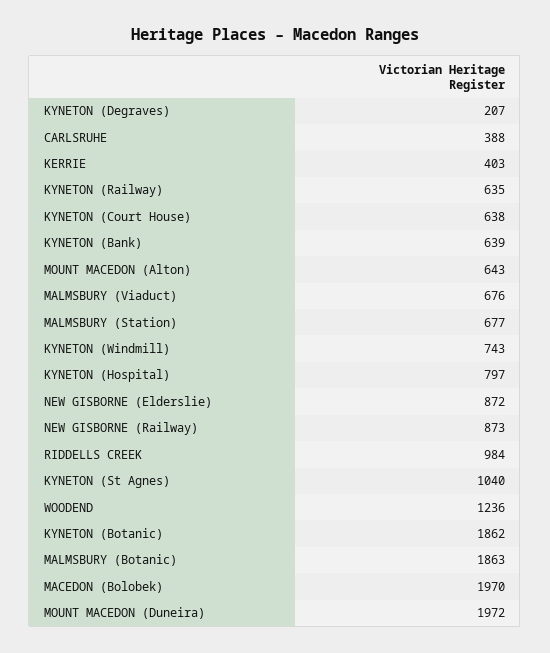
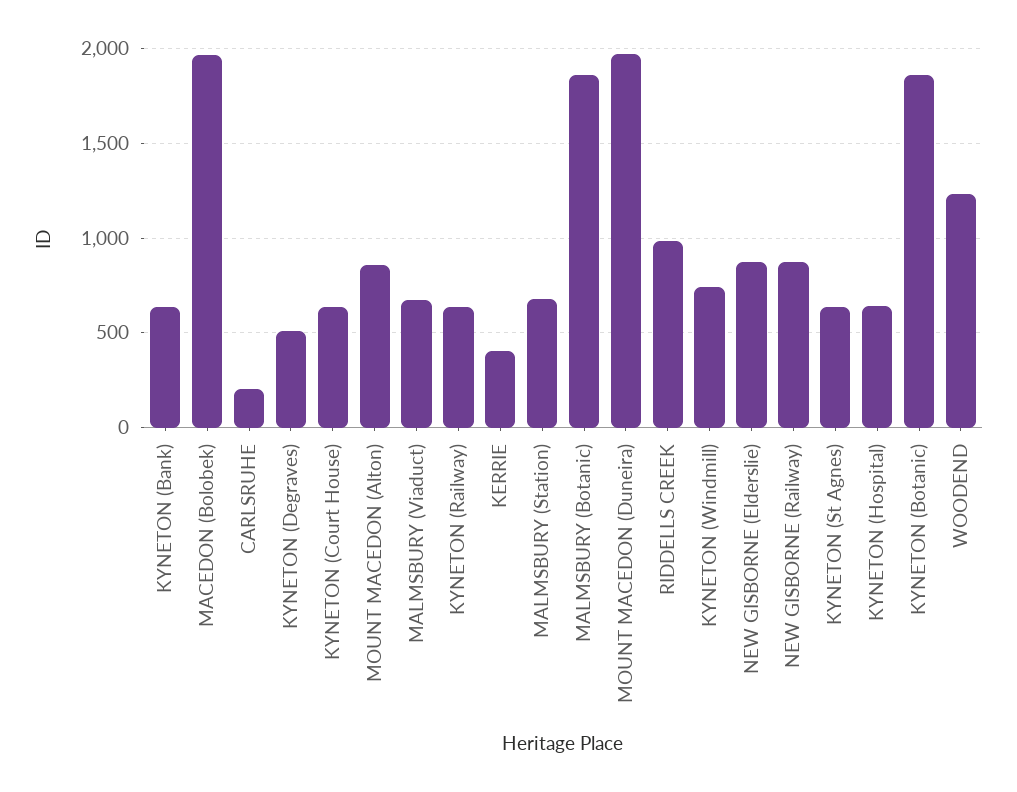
  {
-   "KYNETON (Degraves)": 207,
+   "KYNETON (Degraves)": 500,
-   "CARLSRUHE": 388,
+   "CARLSRUHE": 200,
    "KERRIE": 403,
    "KYNETON (Railway)": 635,
    "KYNETON (Court House)": 638,
    "KYNETON (Bank)": 639,
-   "MOUNT MACEDON (Alton)": 643,
+   "MOUNT MACEDON (Alton)": 850,
    "MALMSBURY (Viaduct)": 676,
    "MALMSBURY (Station)": 677,
    "KYNETON (Windmill)": 743,
-   "KYNETON (Hospital)": 797,
+   "KYNETON (Hospital)": 650,
    "NEW GISBORNE (Elderslie)": 872,
    "NEW GISBORNE (Railway)": 873,
    "RIDDELLS CREEK": 984,
-   "KYNETON (St Agnes)": 1040,
+   "KYNETON (St Agnes)": 650,
    "WOODEND": 1236,
    "KYNETON (Botanic)": 1862,
    "MALMSBURY (Botanic)": 1863,
    "MACEDON (Bolobek)": 1970,
    "MOUNT MACEDON (Duneira)": 1972
  }

